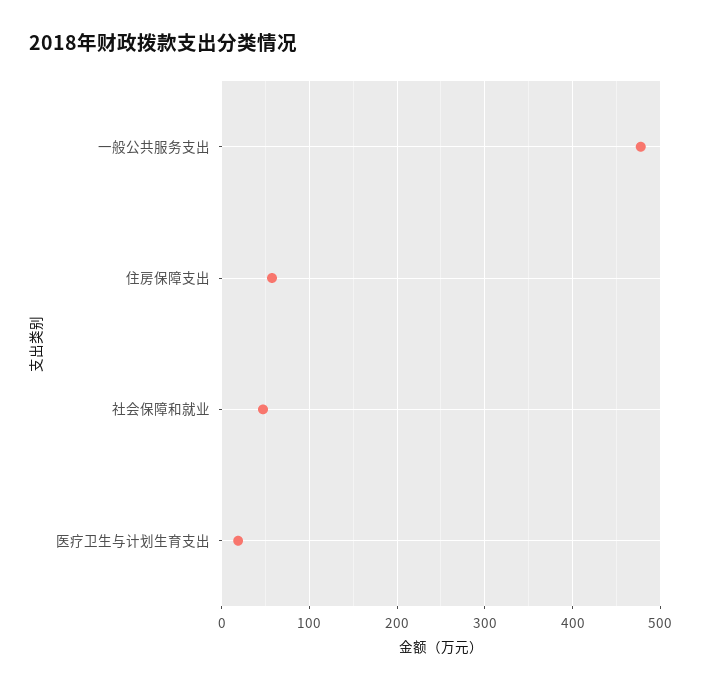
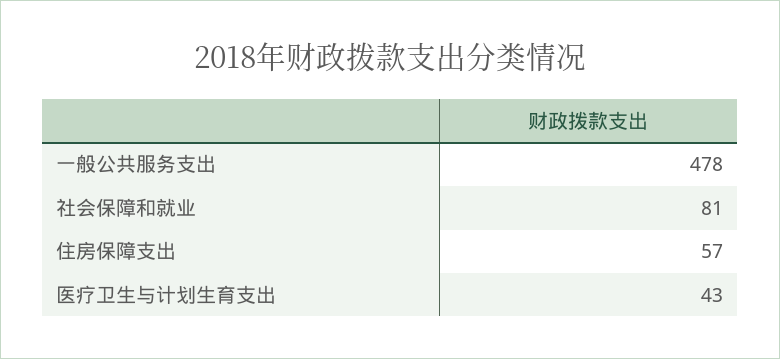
  {
    "一般公共服务支出": 478,
    "住房保障支出": 57,
-   "社会保障和就业": 50,
+   "社会保障和就业": 81,
-   "医疗卫生与计划生育支出": 20
+   "医疗卫生与计划生育支出": 43
  }

